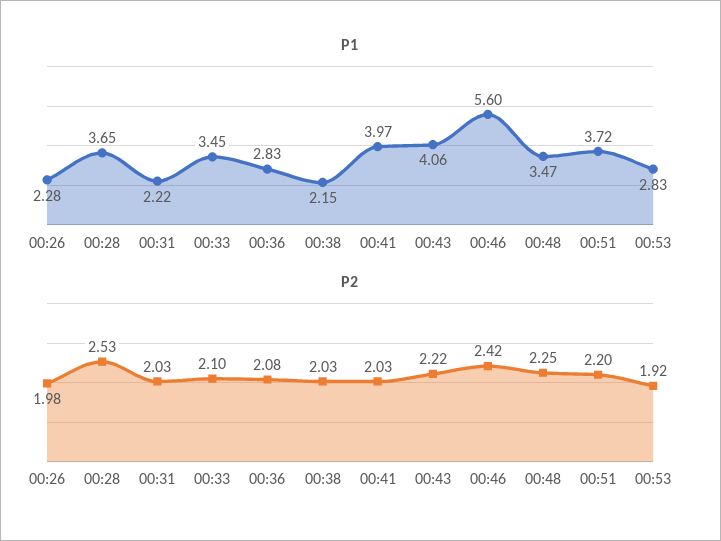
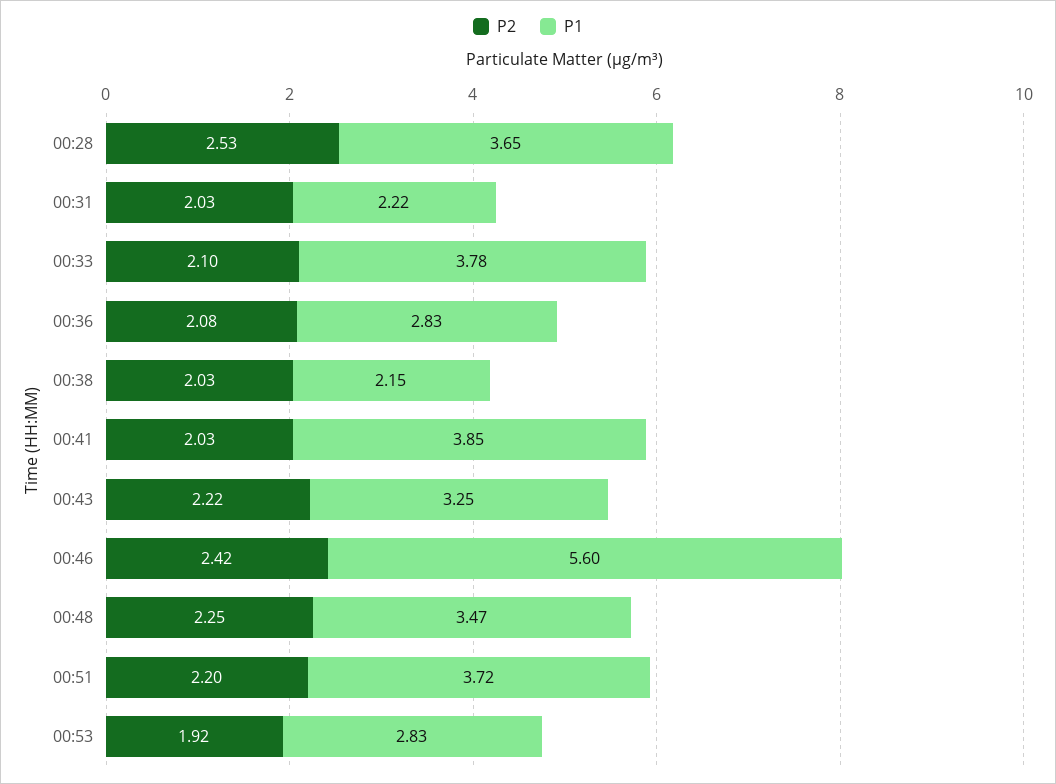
  {
    "P1": {
-     "00:26": 2.28,
      "00:28": 3.65,
      "00:31": 2.22,
-     "00:33": 3.45,
+     "00:33": 3.78,
      "00:36": 2.83,
      "00:38": 2.15,
-     "00:41": 3.97,
+     "00:41": 3.85,
-     "00:43": 4.06,
+     "00:43": 3.25,
      "00:46": 5.6,
      "00:48": 3.47,
      "00:51": 3.72,
      "00:53": 2.83
    },
    "P2": {
-     "00:26": 1.98,
      "00:28": 2.53,
      "00:31": 2.03,
      "00:33": 2.1,
      "00:36": 2.08,
      "00:38": 2.03,
      "00:41": 2.03,
      "00:43": 2.22,
      "00:46": 2.42,
      "00:48": 2.25,
      "00:51": 2.2,
      "00:53": 1.92
    }
  }

